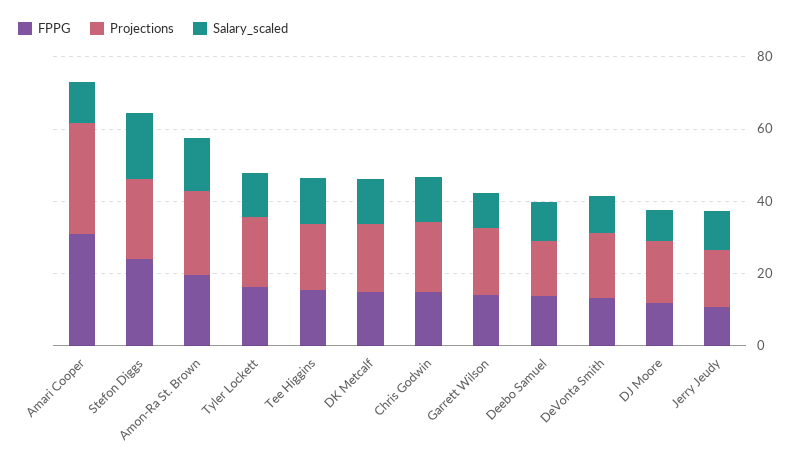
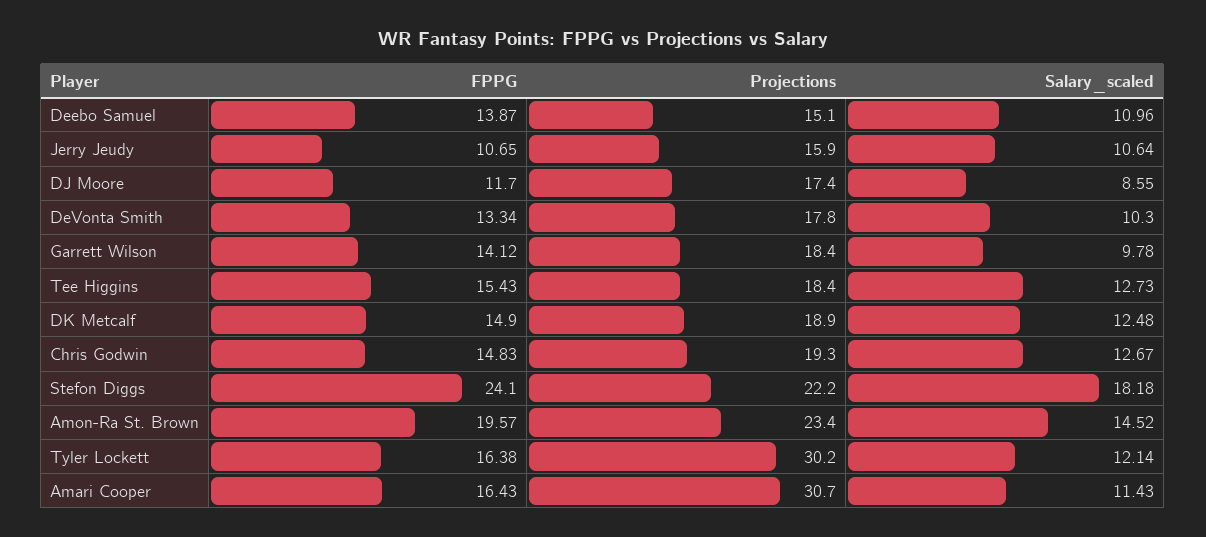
  {
    "FPPG": {
-     "Amari Cooper": 30,
+     "Amari Cooper": 16.43,
      "Stefon Diggs": 24.1,
      "Amon-Ra St. Brown": 19.57,
      "Tyler Lockett": 16.38,
      "Tee Higgins": 15.43,
      "DK Metcalf": 14.9,
      "Chris Godwin": 14.83,
      "Garrett Wilson": 14.12,
      "Deebo Samuel": 13.87,
      "DeVonta Smith": 13.34,
      "DJ Moore": 11.7,
      "Jerry Jeudy": 10.65
    },
    "Projections": {
      "Amari Cooper": 30.7,
      "Stefon Diggs": 22.2,
      "Amon-Ra St. Brown": 23.4,
-     "Tyler Lockett": 20,
+     "Tyler Lockett": 30.2,
      "Tee Higgins": 18.4,
      "DK Metcalf": 18.9,
      "Chris Godwin": 19.3,
      "Garrett Wilson": 18.4,
      "Deebo Samuel": 15.1,
      "DeVonta Smith": 17.8,
      "DJ Moore": 17.4,
      "Jerry Jeudy": 15.9
    },
    "Salary_scaled": {
      "Amari Cooper": 11.43,
      "Stefon Diggs": 18.18,
      "Amon-Ra St. Brown": 14.52,
      "Tyler Lockett": 12.14,
      "Tee Higgins": 12.73,
      "DK Metcalf": 12.48,
      "Chris Godwin": 12.67,
      "Garrett Wilson": 9.78,
      "Deebo Samuel": 10.96,
      "DeVonta Smith": 10.3,
      "DJ Moore": 8.55,
      "Jerry Jeudy": 10.64
    }
  }

